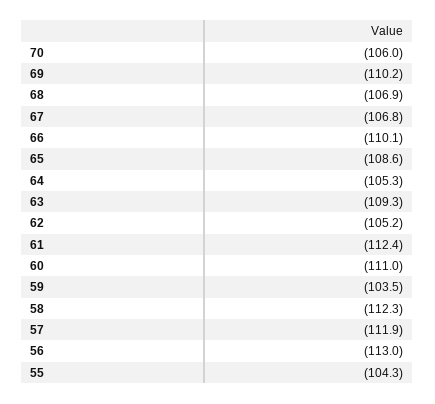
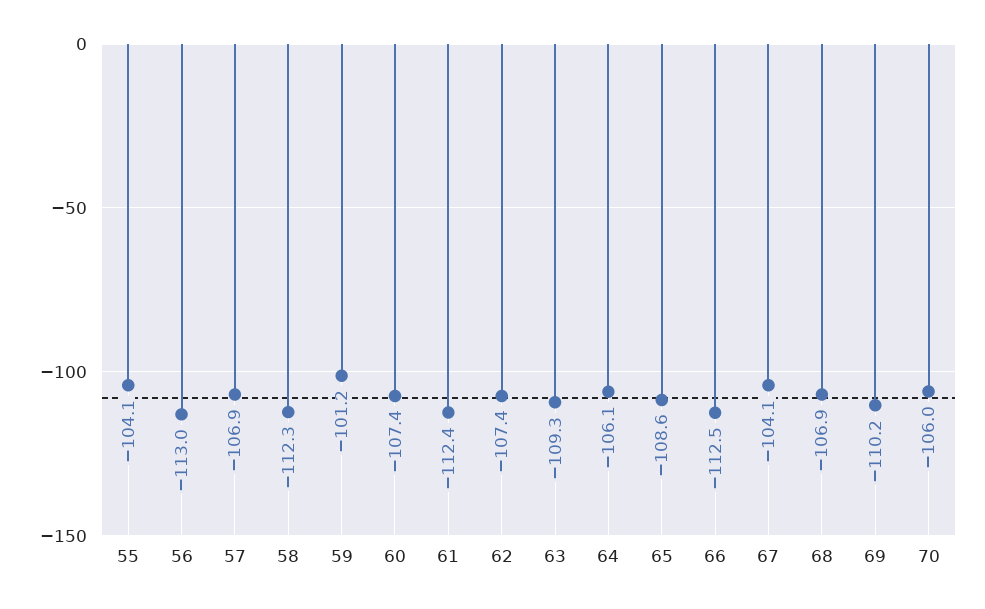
  {
    "70": -106,
    "69": -110.2,
    "68": -106.9,
-   "67": -106.8,
+   "67": -104.1,
-   "66": -110.1,
+   "66": -112.5,
    "65": -108.6,
-   "64": -105.3,
+   "64": -106.1,
    "63": -109.3,
-   "62": -105.2,
+   "62": -107.4,
    "61": -112.4,
-   "60": -111,
+   "60": -107.4,
-   "59": -103.5,
+   "59": -101.2,
    "58": -112.3,
-   "57": -111.9,
+   "57": -106.9,
    "56": -113,
-   "55": -104.3
+   "55": -104.1
  }

